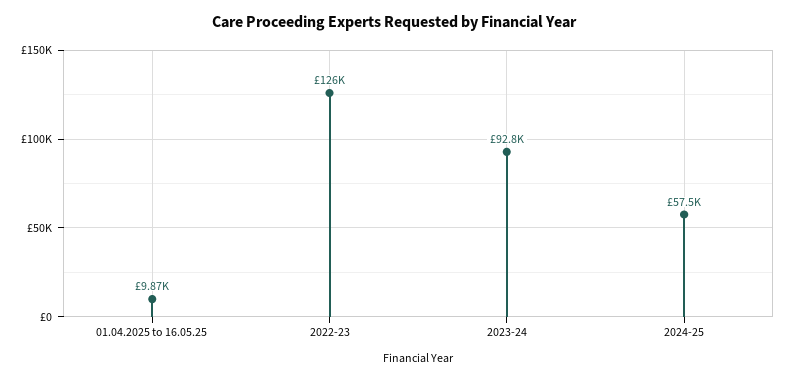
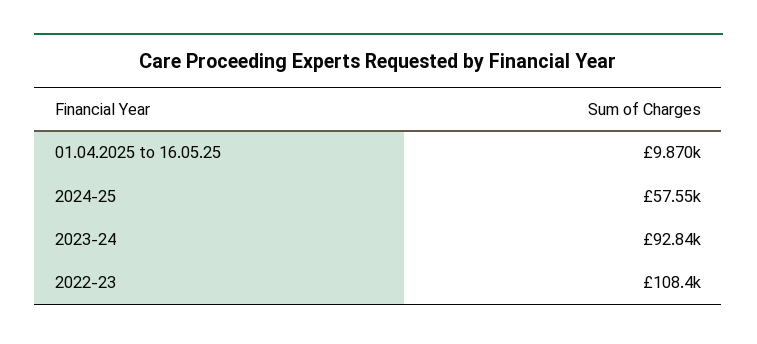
  {
    "01.04.2025 to 16.05.25": 9870,
-   "2022-23": 126000,
+   "2022-23": 108400,
    "2023-24": 92840,
    "2024-25": 57550
  }

